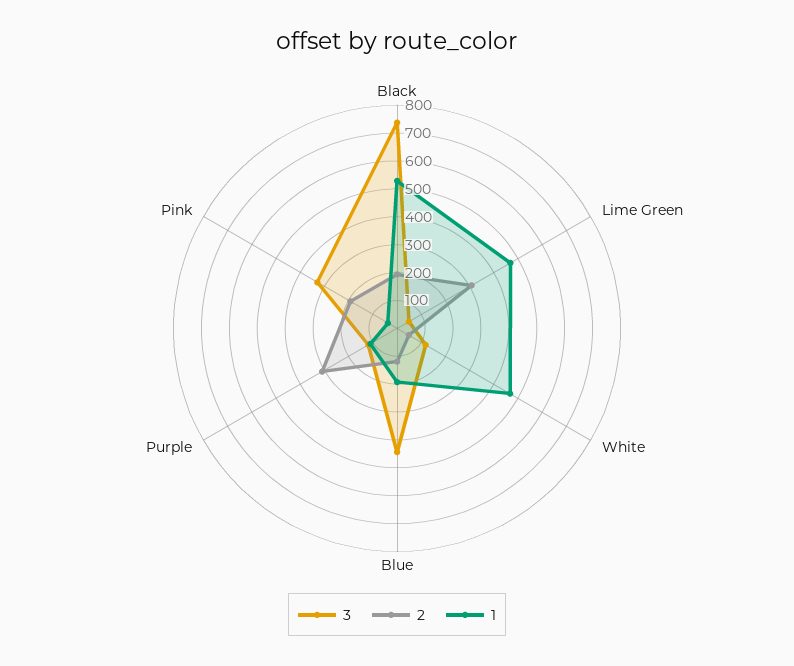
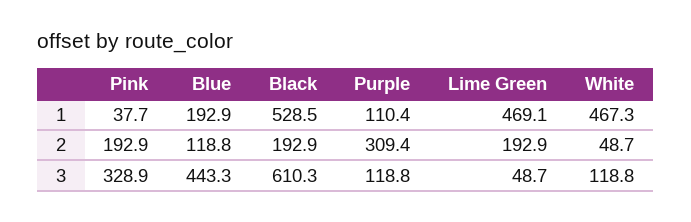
  {
    "3": {
-     "Black": 750,
+     "Black": 610.3,
      "Lime Green": 48.7,
      "White": 118.8,
      "Blue": 443.3,
      "Purple": 118.8,
      "Pink": 328.9
    },
    "2": {
      "Black": 192.9,
-     "Lime Green": 300,
+     "Lime Green": 192.9,
      "White": 48.7,
      "Blue": 118.8,
      "Purple": 309.4,
      "Pink": 192.9
    },
    "1": {
      "Black": 528.5,
      "Lime Green": 469.1,
      "White": 467.3,
      "Blue": 192.9,
      "Purple": 110.4,
      "Pink": 37.7
    }
  }

